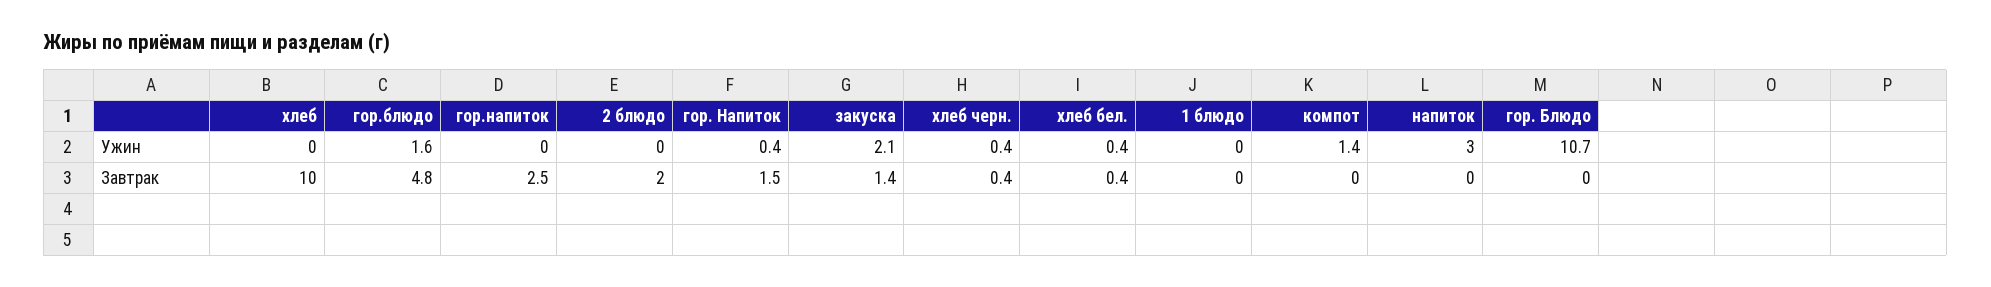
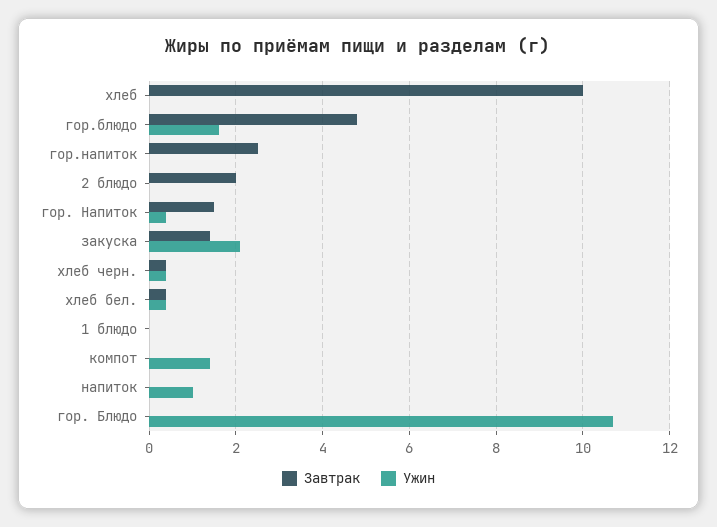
  {
    "Ужин": {
      "хлеб": 0,
      "гор.блюдо": 1.6,
      "гор.напиток": 0,
      "2 блюдо": 0,
      "гор. Напиток": 0.4,
      "закуска": 2.1,
      "хлеб черн.": 0.4,
      "хлеб бел.": 0.4,
      "1 блюдо": 0,
      "компот": 1.4,
-     "напиток": 3,
+     "напиток": 1,
      "гор. Блюдо": 10.7
    },
    "Завтрак": {
      "хлеб": 10,
      "гор.блюдо": 4.8,
      "гор.напиток": 2.5,
      "2 блюдо": 2,
      "гор. Напиток": 1.5,
      "закуска": 1.4,
      "хлеб черн.": 0.4,
      "хлеб бел.": 0.4,
      "1 блюдо": 0,
      "компот": 0,
      "напиток": 0,
      "гор. Блюдо": 0
    }
  }

